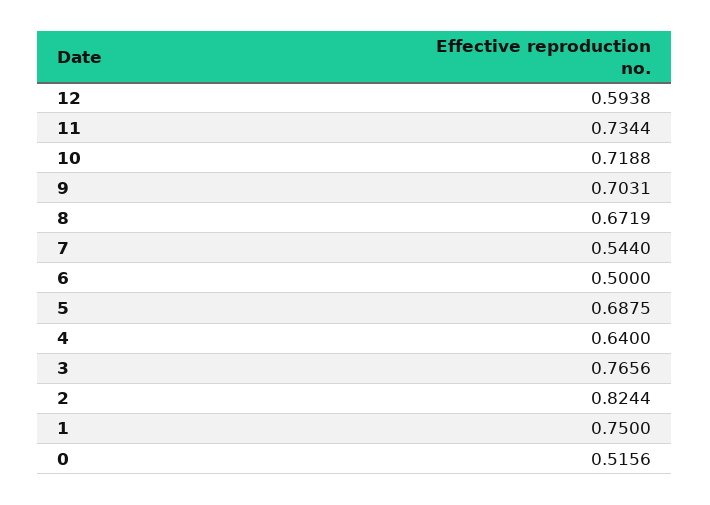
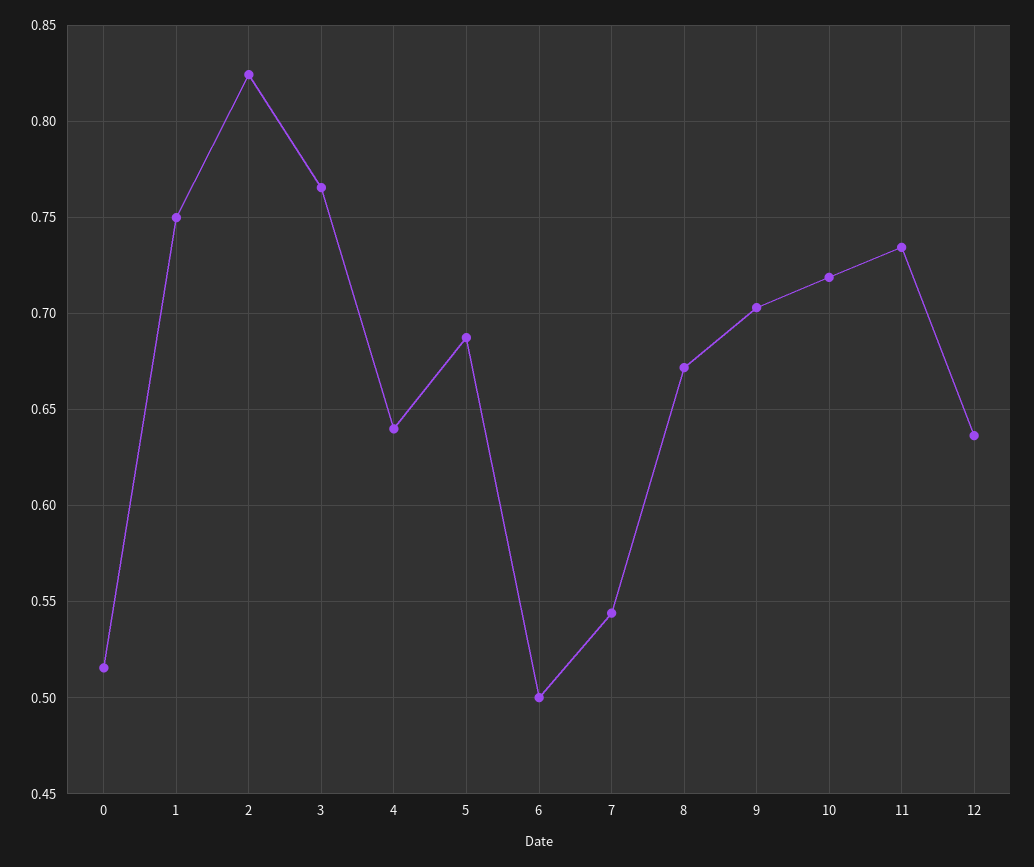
  {
-   "12": 0.5938,
+   "12": 0.635,
    "11": 0.7344,
    "10": 0.7188,
    "9": 0.7031,
    "8": 0.6719,
    "7": 0.544,
    "6": 0.5,
    "5": 0.6875,
    "4": 0.64,
    "3": 0.7656,
    "2": 0.8244,
    "1": 0.75,
    "0": 0.5156
  }

